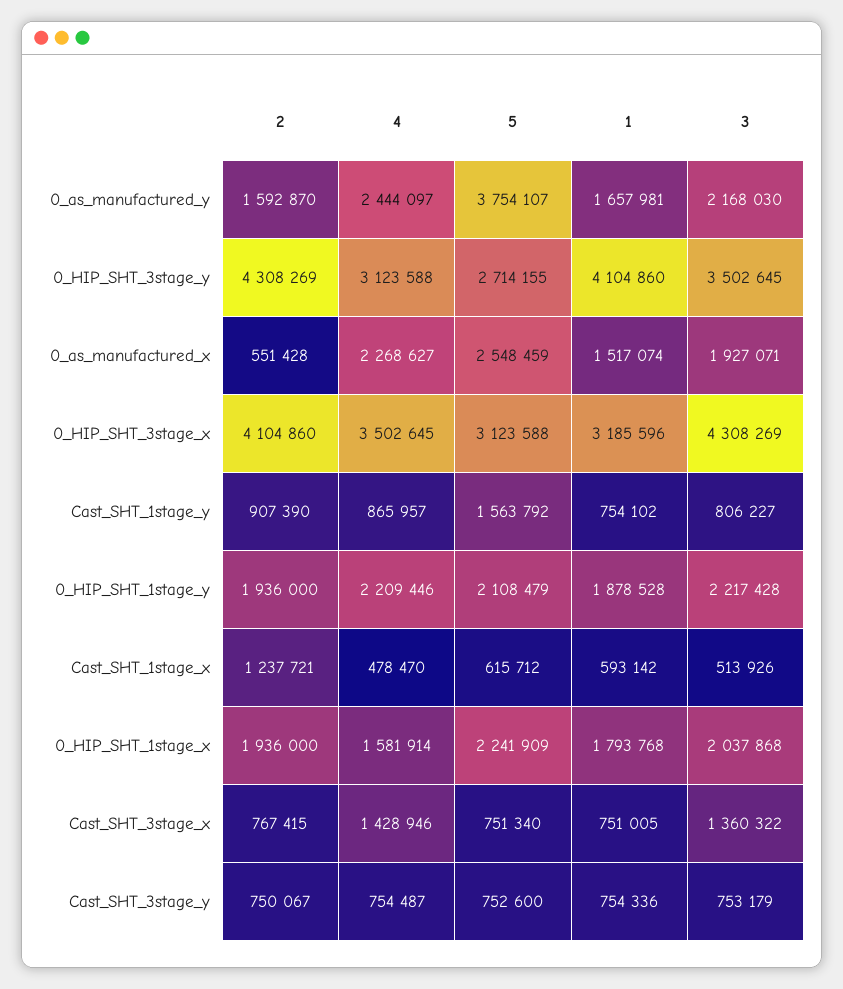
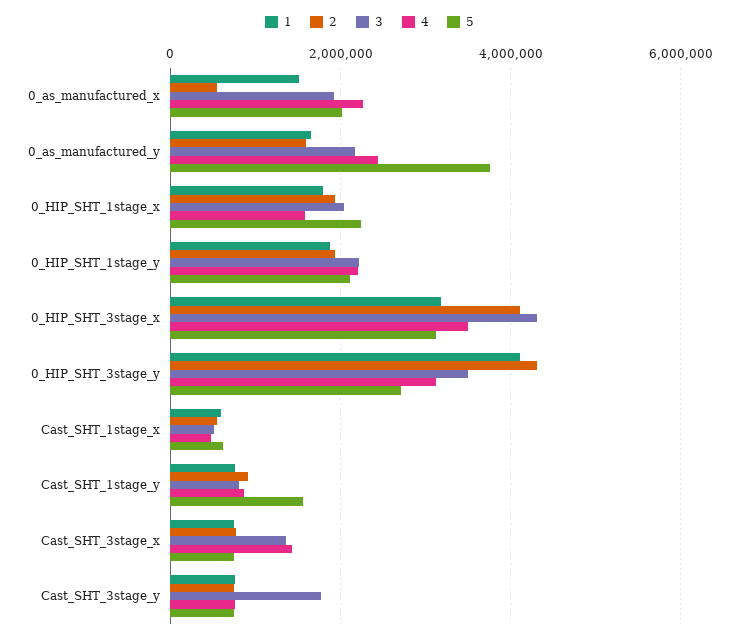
  {
    "2": {
      "0_as_manufactured_y": 1592870,
      "0_HIP_SHT_3stage_y": 4308269,
      "0_as_manufactured_x": 551428,
      "0_HIP_SHT_3stage_x": 4104860,
      "Cast_SHT_1stage_y": 907390,
      "0_HIP_SHT_1stage_y": 1936000,
-     "Cast_SHT_1stage_x": 1237721,
+     "Cast_SHT_1stage_x": 600000,
      "0_HIP_SHT_1stage_x": 1936000,
      "Cast_SHT_3stage_x": 767415,
      "Cast_SHT_3stage_y": 750067
    },
    "4": {
      "0_as_manufactured_y": 2444097,
      "0_HIP_SHT_3stage_y": 3123588,
      "0_as_manufactured_x": 2268627,
      "0_HIP_SHT_3stage_x": 3502645,
      "Cast_SHT_1stage_y": 865957,
      "0_HIP_SHT_1stage_y": 2209446,
      "Cast_SHT_1stage_x": 478470,
      "0_HIP_SHT_1stage_x": 1581914,
      "Cast_SHT_3stage_x": 1428946,
      "Cast_SHT_3stage_y": 754487
    },
    "5": {
      "0_as_manufactured_y": 3754107,
      "0_HIP_SHT_3stage_y": 2714155,
-     "0_as_manufactured_x": 2548459,
+     "0_as_manufactured_x": 2000000,
      "0_HIP_SHT_3stage_x": 3123588,
      "Cast_SHT_1stage_y": 1563792,
      "0_HIP_SHT_1stage_y": 2108479,
      "Cast_SHT_1stage_x": 615712,
      "0_HIP_SHT_1stage_x": 2241909,
      "Cast_SHT_3stage_x": 751340,
      "Cast_SHT_3stage_y": 752600
    },
    "1": {
      "0_as_manufactured_y": 1657981,
      "0_HIP_SHT_3stage_y": 4104860,
      "0_as_manufactured_x": 1517074,
      "0_HIP_SHT_3stage_x": 3185596,
      "Cast_SHT_1stage_y": 754102,
      "0_HIP_SHT_1stage_y": 1878528,
      "Cast_SHT_1stage_x": 593142,
      "0_HIP_SHT_1stage_x": 1793768,
      "Cast_SHT_3stage_x": 751005,
      "Cast_SHT_3stage_y": 754336
    },
    "3": {
      "0_as_manufactured_y": 2168030,
      "0_HIP_SHT_3stage_y": 3502645,
      "0_as_manufactured_x": 1927071,
      "0_HIP_SHT_3stage_x": 4308269,
      "Cast_SHT_1stage_y": 806227,
      "0_HIP_SHT_1stage_y": 2217428,
      "Cast_SHT_1stage_x": 513926,
      "0_HIP_SHT_1stage_x": 2037868,
      "Cast_SHT_3stage_x": 1360322,
-     "Cast_SHT_3stage_y": 753179
+     "Cast_SHT_3stage_y": 1800000
    }
  }

